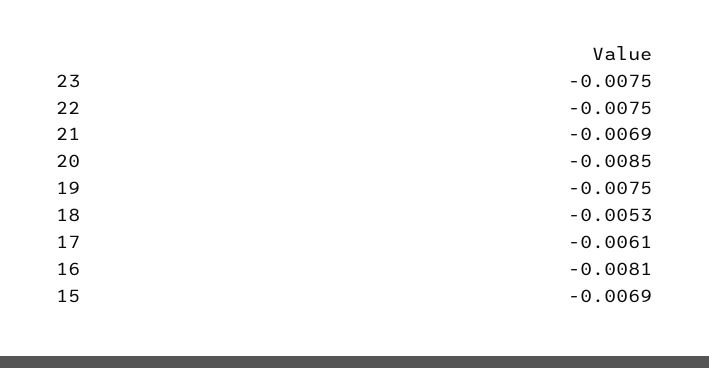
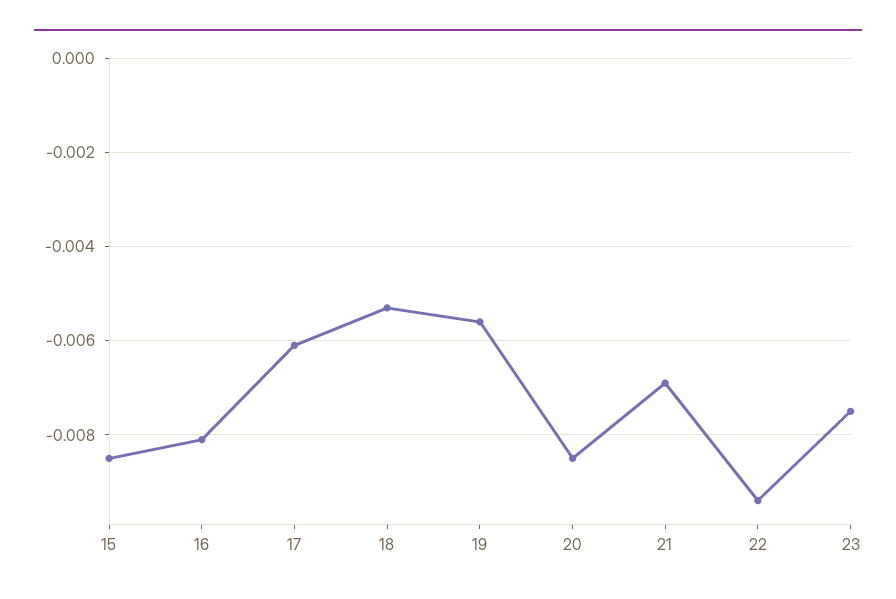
  {
    "23": -0.0075,
-   "22": -0.0075,
+   "22": -0.0095,
    "21": -0.0069,
    "20": -0.0085,
-   "19": -0.0075,
+   "19": -0.0055,
    "18": -0.0053,
    "17": -0.0061,
    "16": -0.0081,
-   "15": -0.0069
+   "15": -0.0085
  }

